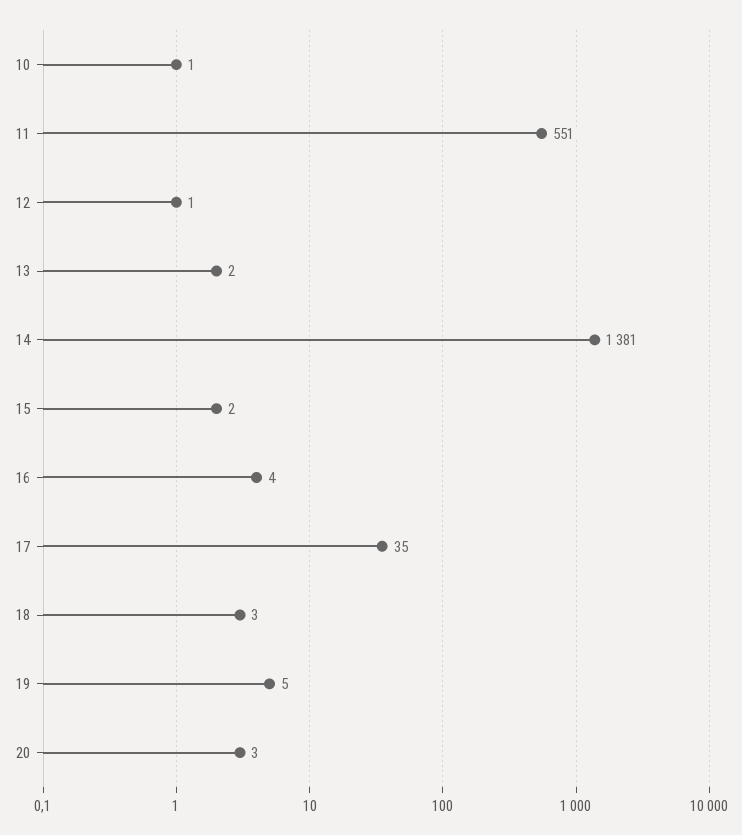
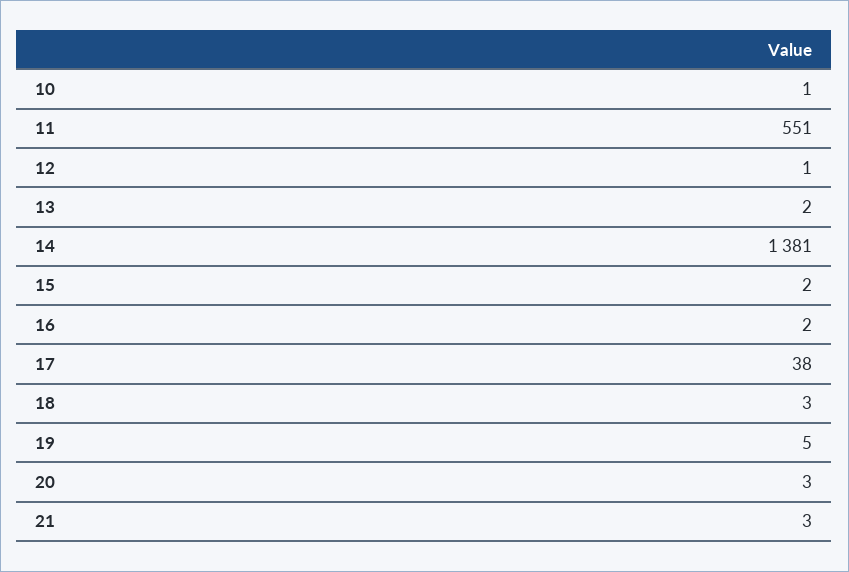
  {
    "10": 1,
    "11": 551,
    "12": 1,
    "13": 2,
    "14": 1381,
    "15": 2,
-   "16": 4,
+   "16": 2,
-   "17": 35,
+   "17": 38,
    "18": 3,
    "19": 5,
-   "20": 3
+   "20": 3,
+   "21": 3
  }

